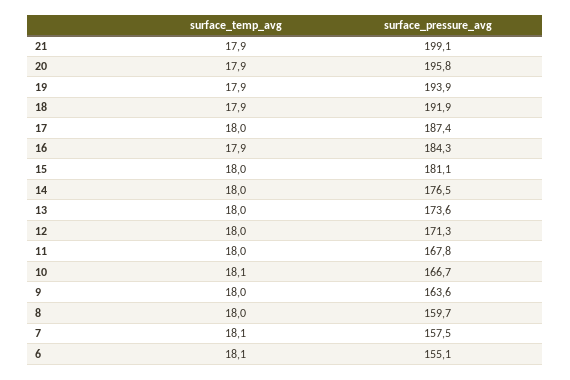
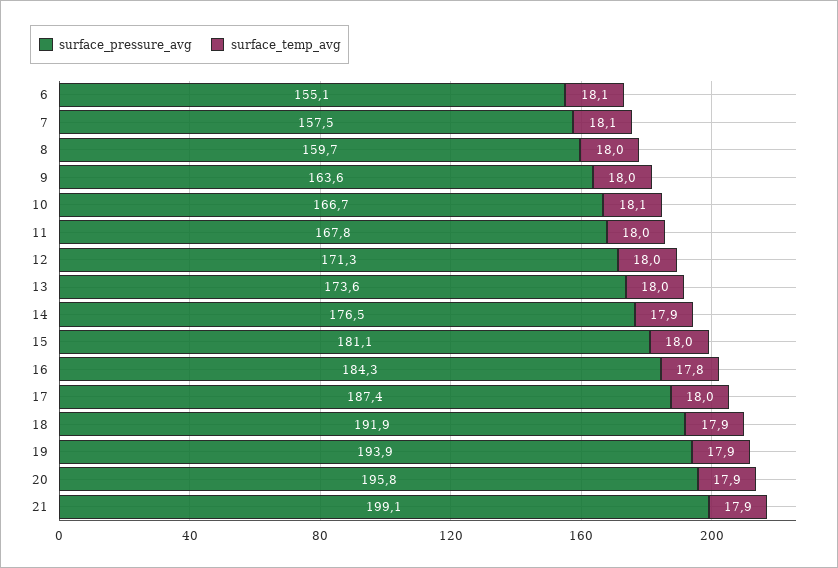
  {
    "surface_temp_avg": {
      "21": 17.9,
      "20": 17.9,
      "19": 17.9,
      "18": 17.9,
      "17": 18,
-     "16": 17.9,
+     "16": 17.8,
      "15": 18,
-     "14": 18,
+     "14": 17.9,
      "13": 18,
      "12": 18,
      "11": 18,
      "10": 18.1,
      "9": 18,
      "8": 18,
      "7": 18.1,
      "6": 18.1
    },
    "surface_pressure_avg": {
      "21": 199.1,
      "20": 195.8,
      "19": 193.9,
      "18": 191.9,
      "17": 187.4,
      "16": 184.3,
      "15": 181.1,
      "14": 176.5,
      "13": 173.6,
      "12": 171.3,
      "11": 167.8,
      "10": 166.7,
      "9": 163.6,
      "8": 159.7,
      "7": 157.5,
      "6": 155.1
    }
  }

